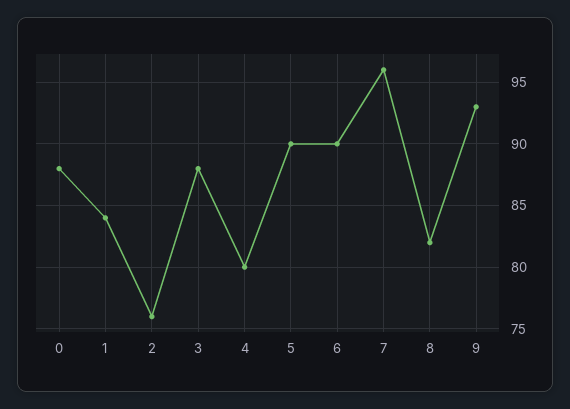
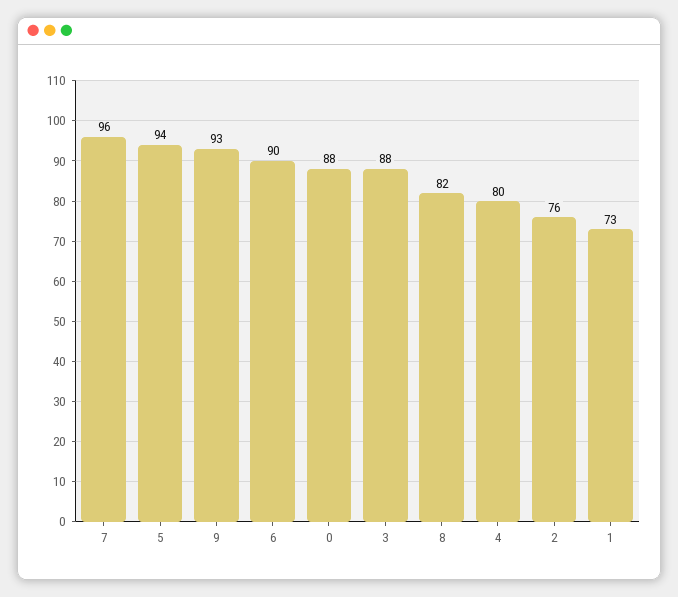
  {
    "0": 88,
-   "1": 84,
+   "1": 73,
    "2": 76,
    "3": 88,
    "4": 80,
-   "5": 90,
+   "5": 94,
    "6": 90,
    "7": 96,
    "8": 82,
    "9": 93
  }

